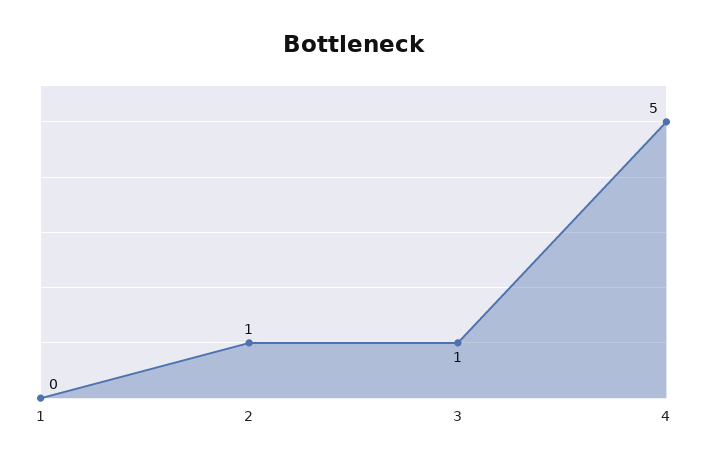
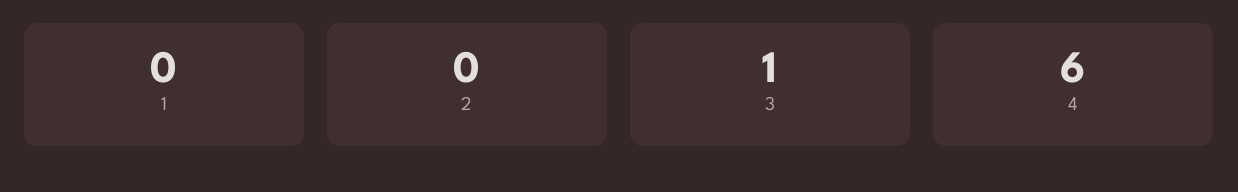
  {
    "1": 0,
-   "2": 1,
+   "2": 0,
    "3": 1,
-   "4": 5
+   "4": 6
  }

